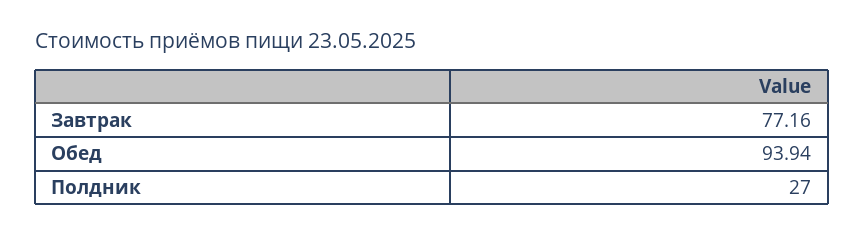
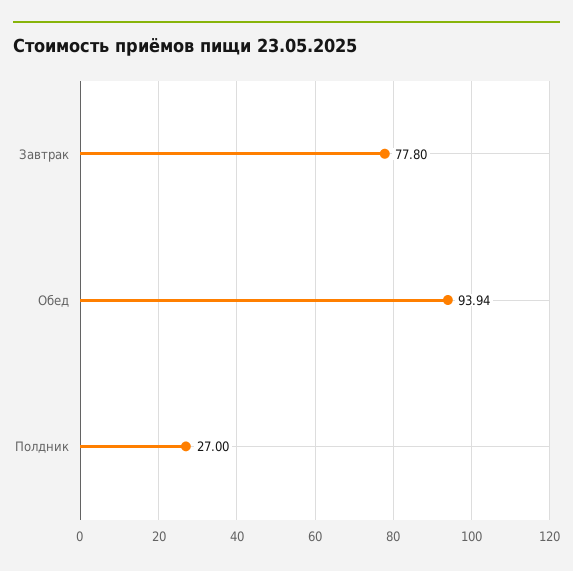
  {
-   "Завтрак": 77.16,
+   "Завтрак": 77.8,
    "Обед": 93.94,
    "Полдник": 27
  }

